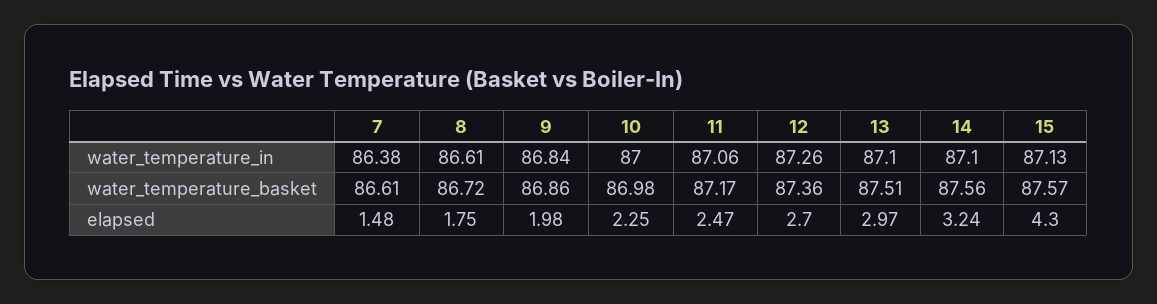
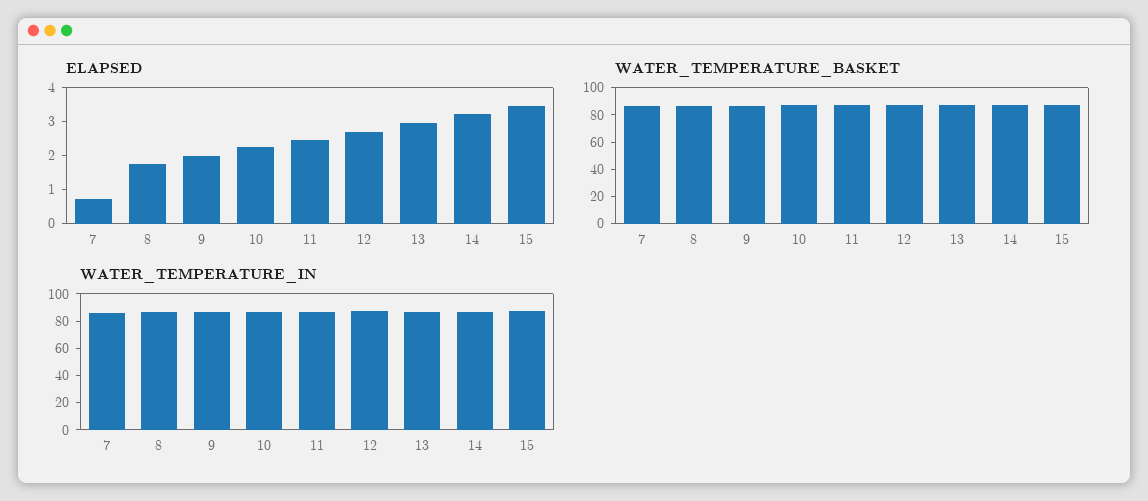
  {
    "water_temperature_in": {
      "7": 86.38,
      "8": 86.61,
      "9": 86.84,
      "10": 87,
      "11": 87.06,
      "12": 87.26,
      "13": 87.1,
      "14": 87.1,
      "15": 87.13
    },
    "water_temperature_basket": {
      "7": 86.61,
      "8": 86.72,
      "9": 86.86,
      "10": 86.98,
      "11": 87.17,
      "12": 87.36,
      "13": 87.51,
      "14": 87.56,
      "15": 87.57
    },
    "elapsed": {
-     "7": 1.48,
+     "7": 0.75,
      "8": 1.75,
      "9": 1.98,
      "10": 2.25,
      "11": 2.47,
      "12": 2.7,
      "13": 2.97,
      "14": 3.24,
-     "15": 4.3
+     "15": 3.5
    }
  }

